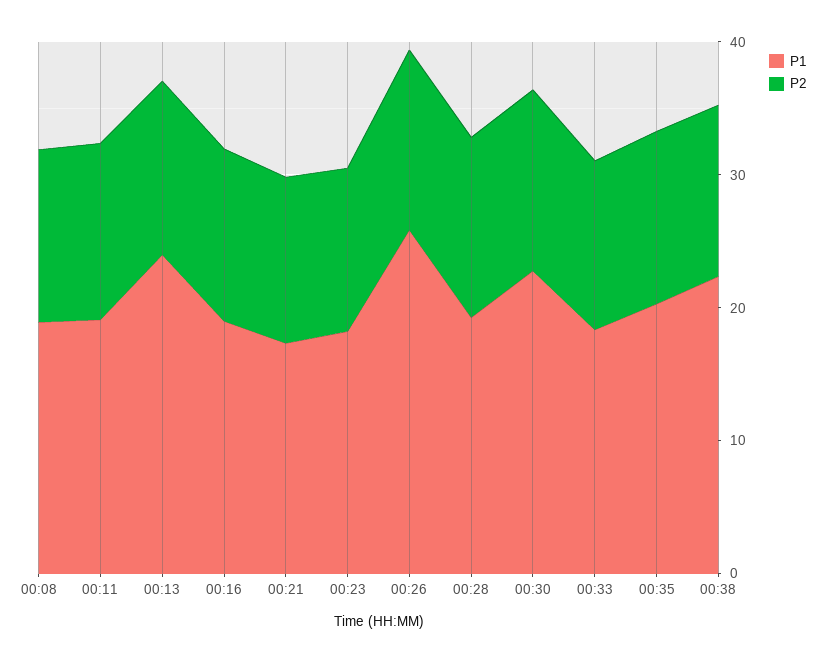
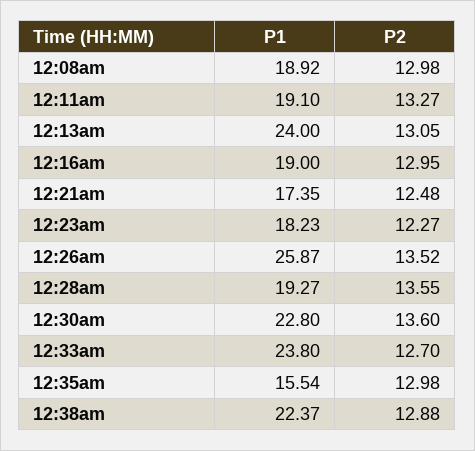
  {
    "P1": {
      "00:08": 18.92,
      "00:11": 19.1,
      "00:13": 24,
      "00:16": 19,
      "00:21": 17.35,
      "00:23": 18.23,
      "00:26": 25.87,
      "00:28": 19.27,
      "00:30": 22.8,
-     "00:33": 18,
+     "00:33": 23.8,
-     "00:35": 20,
+     "00:35": 15.54,
      "00:38": 22.37
    },
    "P2": {
      "00:08": 12.98,
      "00:11": 13.27,
      "00:13": 13.05,
      "00:16": 12.95,
      "00:21": 12.48,
      "00:23": 12.27,
      "00:26": 13.52,
      "00:28": 13.55,
      "00:30": 13.6,
      "00:33": 12.7,
      "00:35": 12.98,
      "00:38": 12.88
    }
  }

